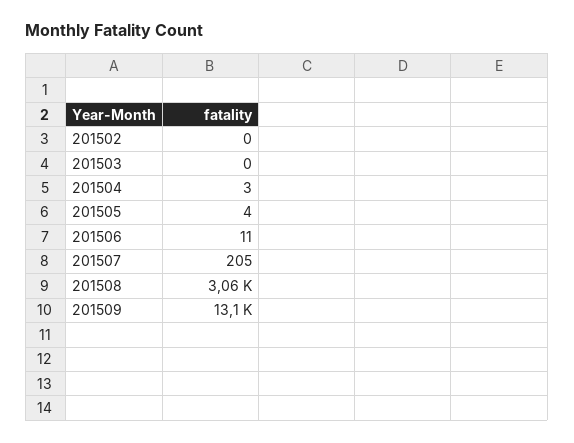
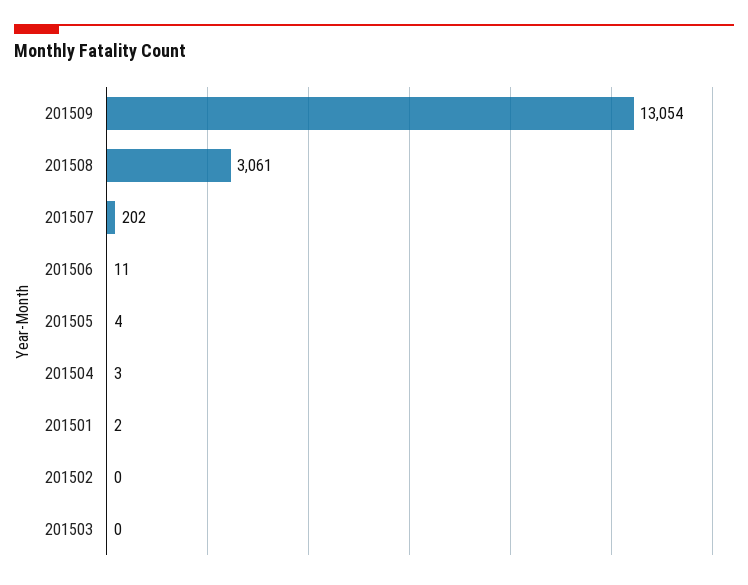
  {
    "201502": 0,
    "201503": 0,
    "201504": 3,
    "201505": 4,
    "201506": 11,
-   "201507": 205,
+   "201507": 202,
    "201508": 3061,
-   "201509": 13054
+   "201509": 13054,
+   "201501": 2
  }

